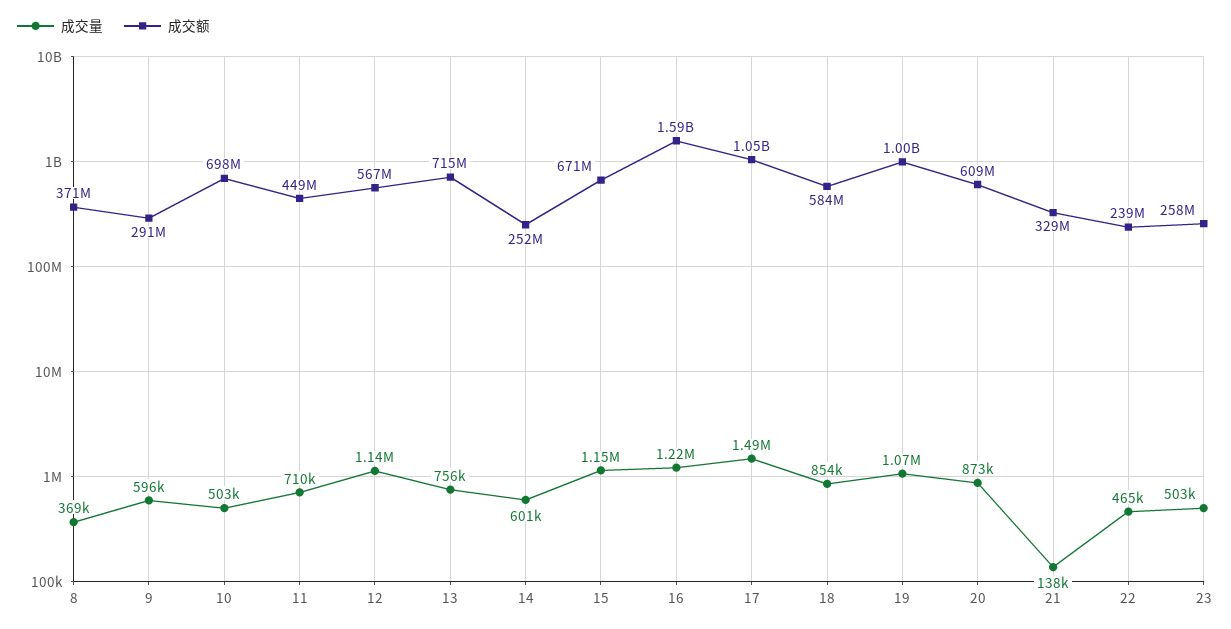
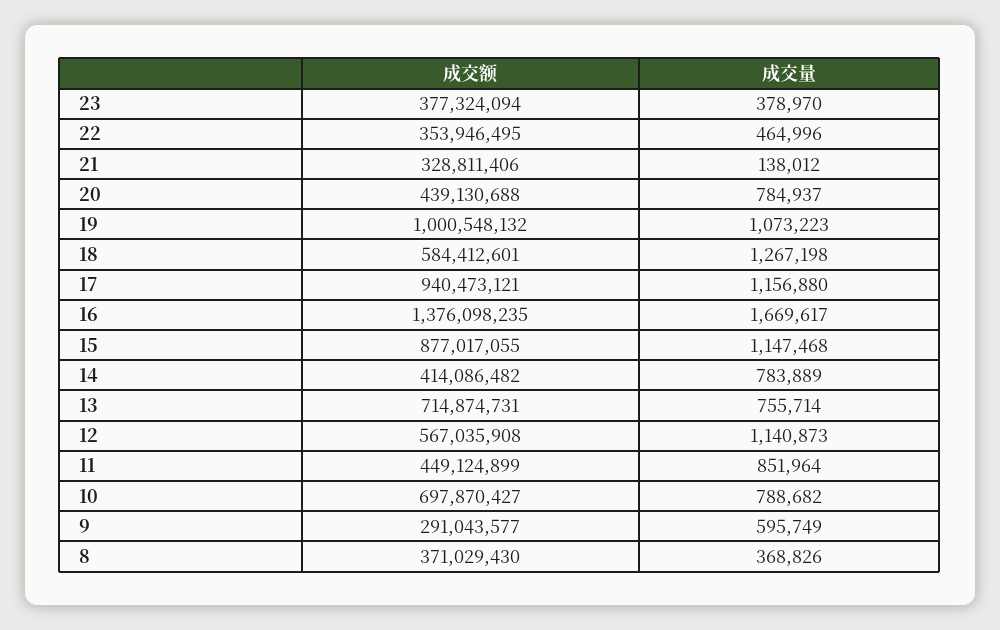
  {
    "成交量": {
      "8": 368826,
      "9": 595749,
-     "10": 503000,
+     "10": 788682,
-     "11": 710000,
+     "11": 851964,
      "12": 1140873,
      "13": 755714,
-     "14": 601000,
+     "14": 783889,
      "15": 1147468,
-     "16": 1220000,
+     "16": 1669617,
-     "17": 1490000,
+     "17": 1156880,
-     "18": 854000,
+     "18": 1267198,
      "19": 1073223,
-     "20": 873000,
+     "20": 784937,
      "21": 138012,
      "22": 464996,
-     "23": 503000
+     "23": 378970
    },
    "成交额": {
      "8": 371029430,
      "9": 291043577,
      "10": 697870427,
      "11": 449124899,
      "12": 567035908,
      "13": 714874731,
-     "14": 252000000,
+     "14": 414086482,
-     "15": 671000000,
+     "15": 877017055,
-     "16": 1590000000,
+     "16": 1376098235,
-     "17": 1050000000,
+     "17": 940473121,
      "18": 584412601,
      "19": 1000548132,
-     "20": 609000000,
+     "20": 439130688,
      "21": 328811406,
-     "22": 239000000,
+     "22": 353946495,
-     "23": 258000000
+     "23": 377324094
    }
  }

